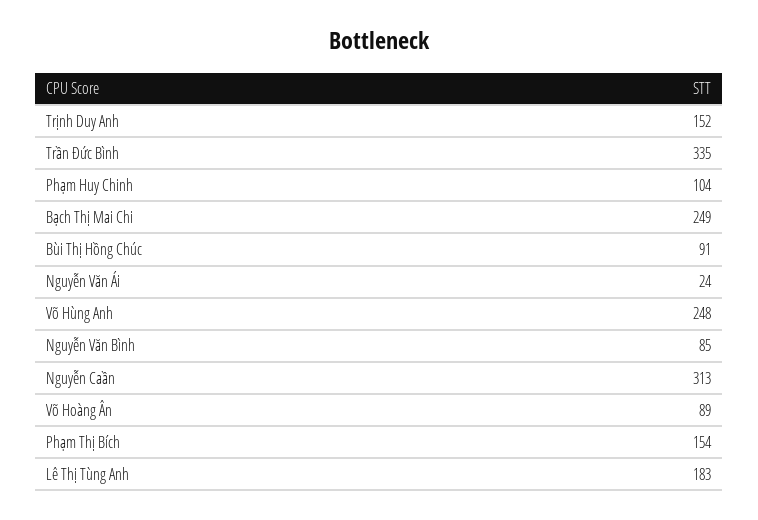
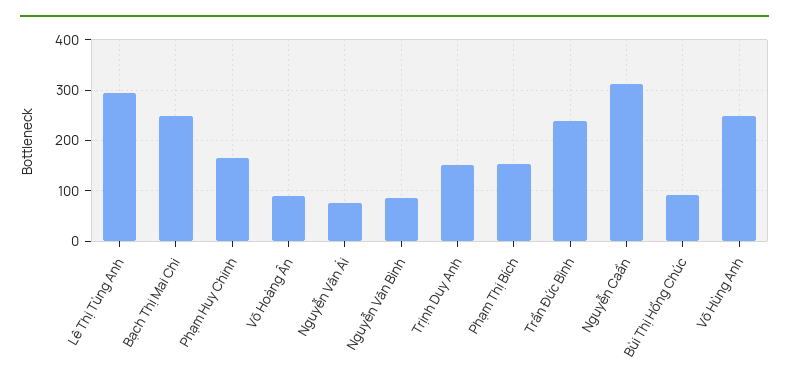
  {
    "Trịnh Duy Anh": 152,
-   "Trần Đức Bình": 335,
+   "Trần Đức Bình": 240,
-   "Phạm Huy Chinh": 104,
+   "Phạm Huy Chinh": 160,
    "Bạch Thị Mai Chi": 249,
    "Bùi Thị Hồng Chúc": 91,
-   "Nguyễn Văn Ái": 24,
+   "Nguyễn Văn Ái": 80,
    "Võ Hùng Anh": 248,
    "Nguyễn Văn Bình": 85,
    "Nguyễn Caần": 313,
    "Võ Hoàng Ân": 89,
    "Phạm Thị Bích": 154,
-   "Lê Thị Tùng Anh": 183
+   "Lê Thị Tùng Anh": 300
  }

